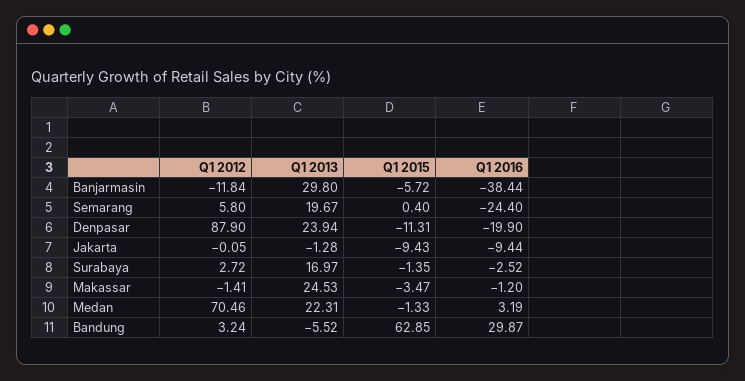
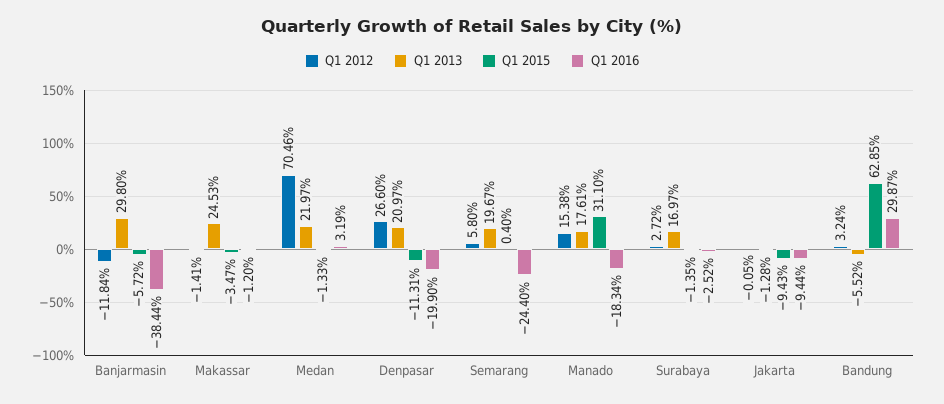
  {
    "Q1 2012": {
      "Banjarmasin": -11.84,
      "Semarang": 5.8,
-     "Denpasar": 87.9,
+     "Denpasar": 26.6,
      "Jakarta": -0.05,
      "Surabaya": 2.72,
      "Makassar": -1.41,
      "Medan": 70.46,
-     "Bandung": 3.24
+     "Bandung": 3.24,
+     "Manado": 15.38
    },
    "Q1 2013": {
      "Banjarmasin": 29.8,
      "Semarang": 19.67,
-     "Denpasar": 23.94,
+     "Denpasar": 20.97,
      "Jakarta": -1.28,
      "Surabaya": 16.97,
      "Makassar": 24.53,
-     "Medan": 22.31,
+     "Medan": 21.97,
-     "Bandung": -5.52
+     "Bandung": -5.52,
+     "Manado": 17.61
    },
    "Q1 2015": {
      "Banjarmasin": -5.72,
      "Semarang": 0.4,
      "Denpasar": -11.31,
      "Jakarta": -9.43,
      "Surabaya": -1.35,
      "Makassar": -3.47,
      "Medan": -1.33,
-     "Bandung": 62.85
+     "Bandung": 62.85,
+     "Manado": 31.1
    },
    "Q1 2016": {
      "Banjarmasin": -38.44,
      "Semarang": -24.4,
      "Denpasar": -19.9,
      "Jakarta": -9.44,
      "Surabaya": -2.52,
      "Makassar": -1.2,
      "Medan": 3.19,
-     "Bandung": 29.87
+     "Bandung": 29.87,
+     "Manado": -18.34
    }
  }

